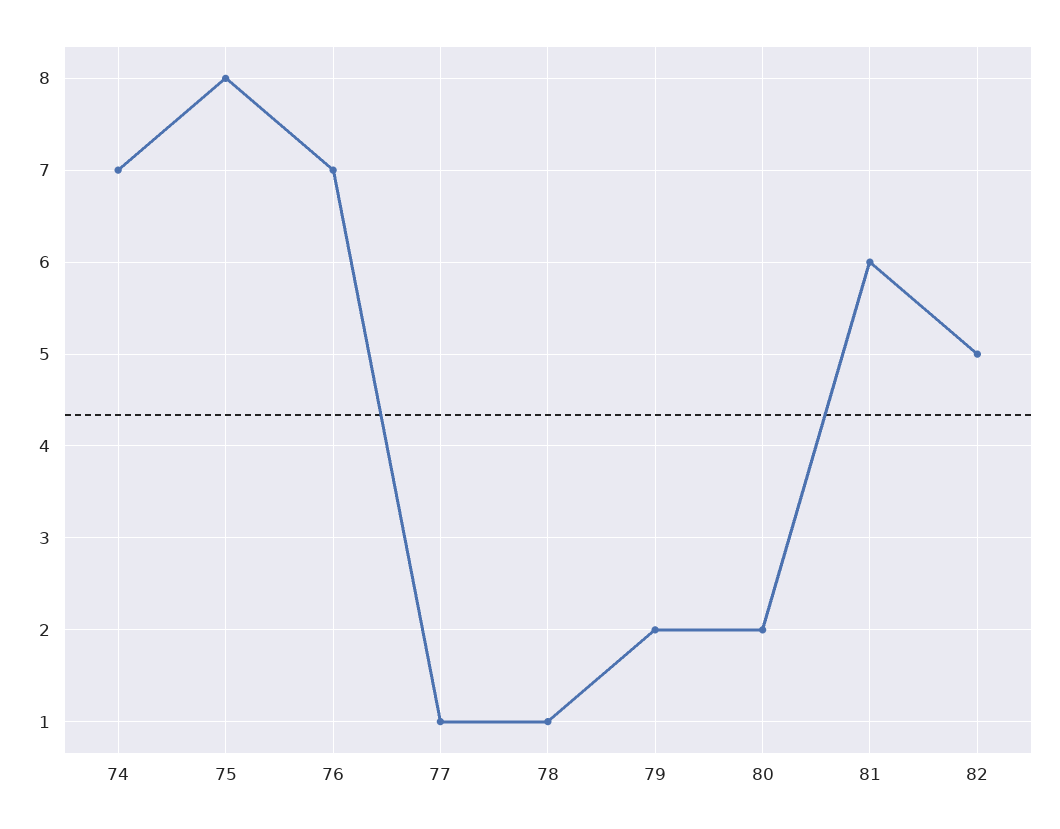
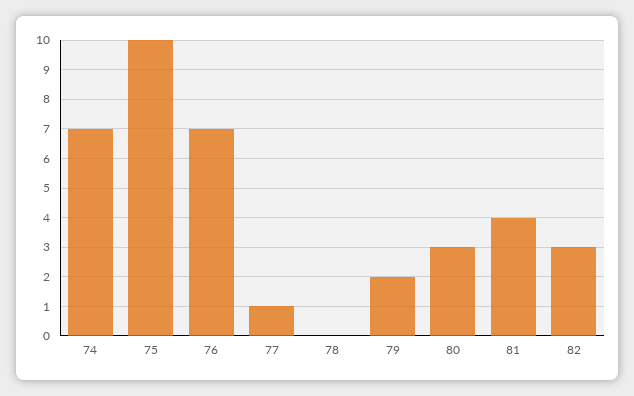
  {
    "74": 7,
-   "75": 8,
+   "75": 10,
    "76": 7,
    "77": 1,
-   "78": 1,
+   "78": 0,
    "79": 2,
-   "80": 2,
+   "80": 3,
-   "81": 6,
+   "81": 4,
-   "82": 5
+   "82": 3
  }

